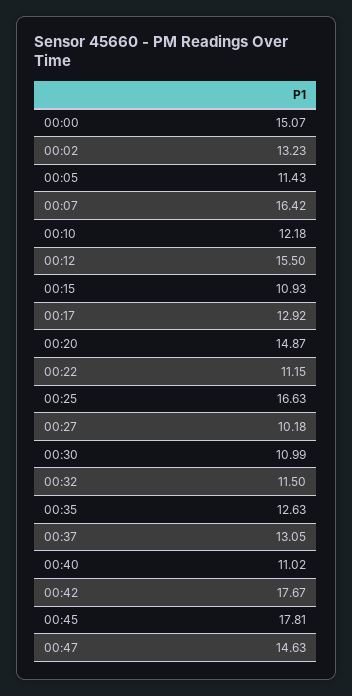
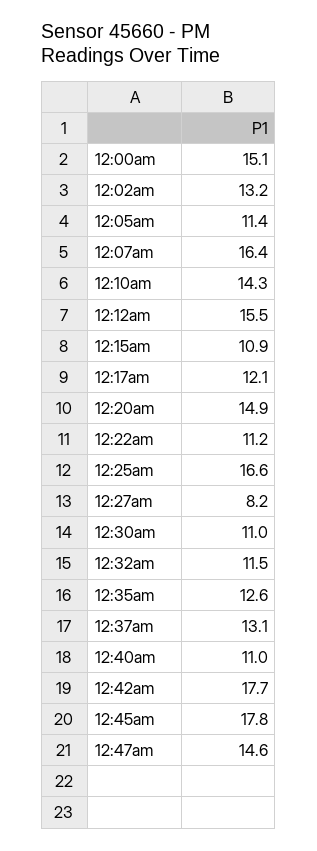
  {
    "00:00": 15.07,
    "00:02": 13.23,
    "00:05": 11.43,
    "00:07": 16.42,
-   "00:10": 12.18,
+   "00:10": 14.3,
    "00:12": 15.5,
    "00:15": 10.93,
-   "00:17": 12.92,
+   "00:17": 12.1,
    "00:20": 14.87,
    "00:22": 11.15,
    "00:25": 16.63,
-   "00:27": 10.18,
+   "00:27": 8.2,
    "00:30": 10.99,
    "00:32": 11.5,
    "00:35": 12.63,
    "00:37": 13.05,
    "00:40": 11.02,
    "00:42": 17.67,
    "00:45": 17.81,
    "00:47": 14.63
  }

